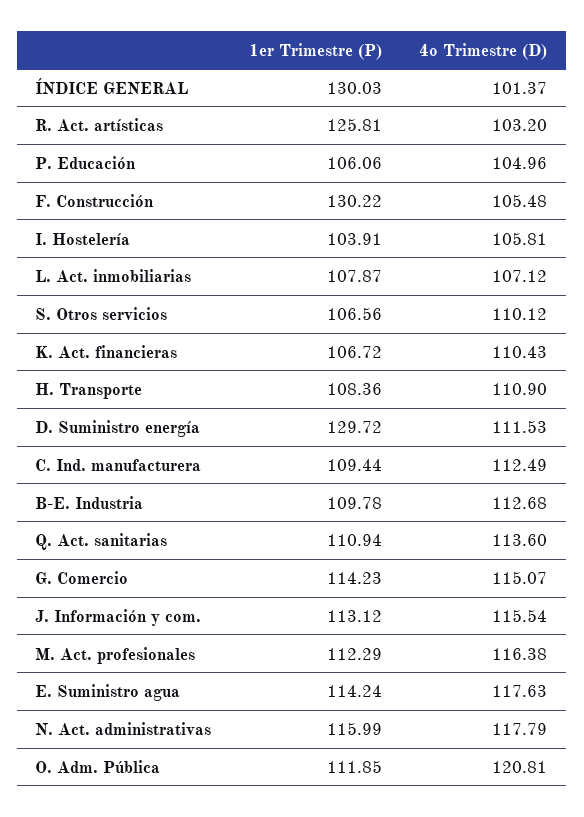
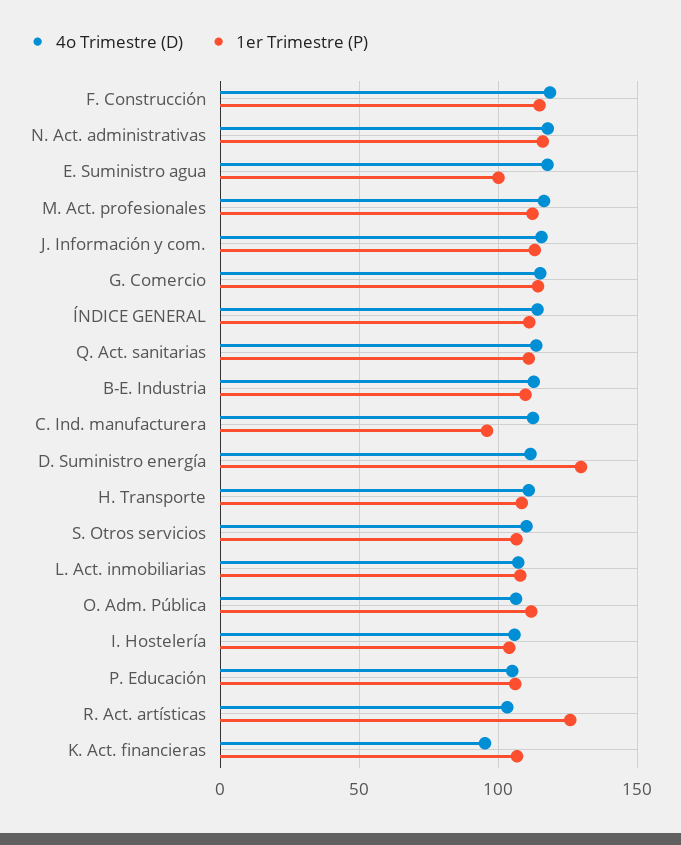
  {
    "1er Trimestre (P)": {
-     "ÍNDICE GENERAL": 130.03,
+     "ÍNDICE GENERAL": 110,
      "R. Act. artísticas": 125.81,
      "P. Educación": 106.06,
-     "F. Construcción": 130.22,
+     "F. Construcción": 115,
      "I. Hostelería": 103.91,
      "L. Act. inmobiliarias": 107.87,
      "S. Otros servicios": 106.56,
      "K. Act. financieras": 106.72,
      "H. Transporte": 108.36,
      "D. Suministro energía": 129.72,
-     "C. Ind. manufacturera": 109.44,
+     "C. Ind. manufacturera": 95,
      "B-E. Industria": 109.78,
      "Q. Act. sanitarias": 110.94,
      "G. Comercio": 114.23,
      "J. Información y com.": 113.12,
      "M. Act. profesionales": 112.29,
-     "E. Suministro agua": 114.24,
+     "E. Suministro agua": 100,
      "N. Act. administrativas": 115.99,
      "O. Adm. Pública": 111.85
    },
    "4o Trimestre (D)": {
-     "ÍNDICE GENERAL": 101.37,
+     "ÍNDICE GENERAL": 115,
      "R. Act. artísticas": 103.2,
      "P. Educación": 104.96,
-     "F. Construcción": 105.48,
+     "F. Construcción": 120,
      "I. Hostelería": 105.81,
      "L. Act. inmobiliarias": 107.12,
      "S. Otros servicios": 110.12,
-     "K. Act. financieras": 110.43,
+     "K. Act. financieras": 95,
      "H. Transporte": 110.9,
      "D. Suministro energía": 111.53,
      "C. Ind. manufacturera": 112.49,
      "B-E. Industria": 112.68,
      "Q. Act. sanitarias": 113.6,
      "G. Comercio": 115.07,
      "J. Información y com.": 115.54,
      "M. Act. profesionales": 116.38,
      "E. Suministro agua": 117.63,
      "N. Act. administrativas": 117.79,
-     "O. Adm. Pública": 120.81
+     "O. Adm. Pública": 105
    }
  }

